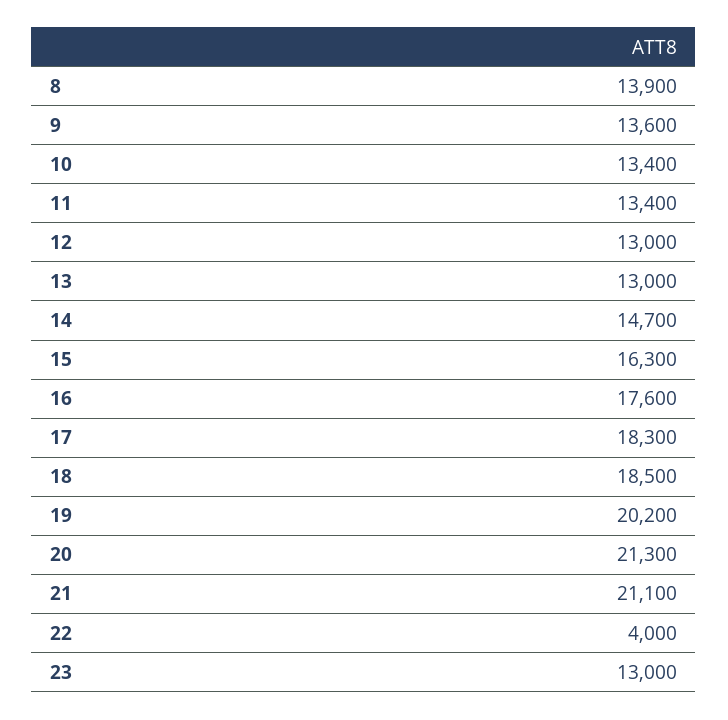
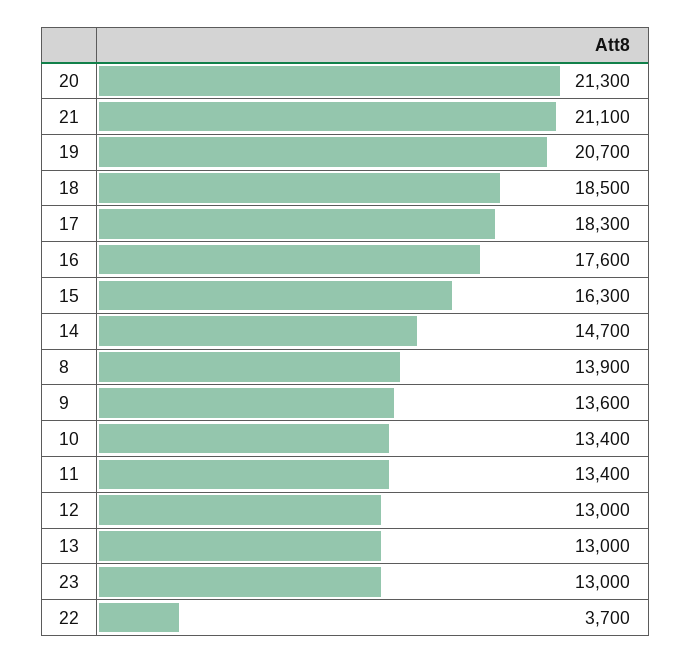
  {
    "8": 13900,
    "9": 13600,
    "10": 13400,
    "11": 13400,
    "12": 13000,
    "13": 13000,
    "14": 14700,
    "15": 16300,
    "16": 17600,
    "17": 18300,
    "18": 18500,
-   "19": 20200,
+   "19": 20700,
    "20": 21300,
    "21": 21100,
-   "22": 4000,
+   "22": 3700,
    "23": 13000
  }

